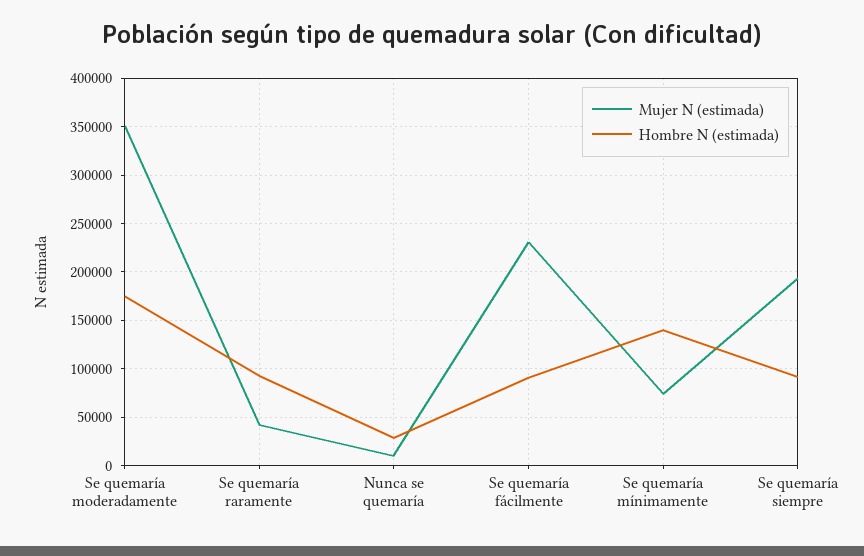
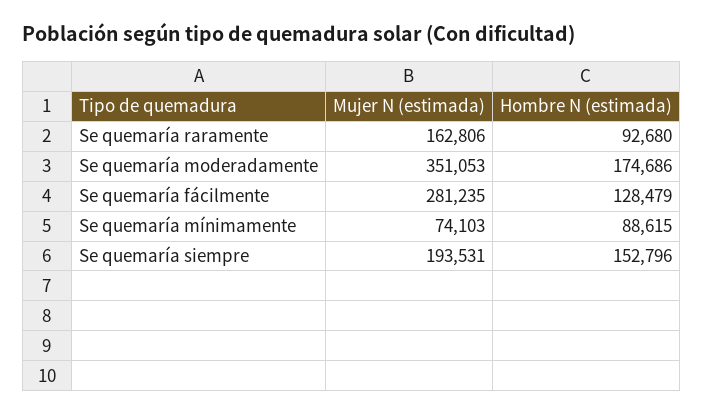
  {
    "Mujer N (estimada)": {
      "Se quemaría moderadamente": 351053,
-     "Se quemaría raramente": 40000,
+     "Se quemaría raramente": 162806,
-     "Nunca se quemaría": 10000,
-     "Se quemaría fácilmente": 230000,
+     "Se quemaría fácilmente": 281235,
      "Se quemaría mínimamente": 74103,
      "Se quemaría siempre": 193531
    },
    "Hombre N (estimada)": {
      "Se quemaría moderadamente": 174686,
      "Se quemaría raramente": 92680,
-     "Nunca se quemaría": 30000,
-     "Se quemaría fácilmente": 90000,
+     "Se quemaría fácilmente": 128479,
-     "Se quemaría mínimamente": 140000,
+     "Se quemaría mínimamente": 88615,
-     "Se quemaría siempre": 90000
+     "Se quemaría siempre": 152796
    }
  }

